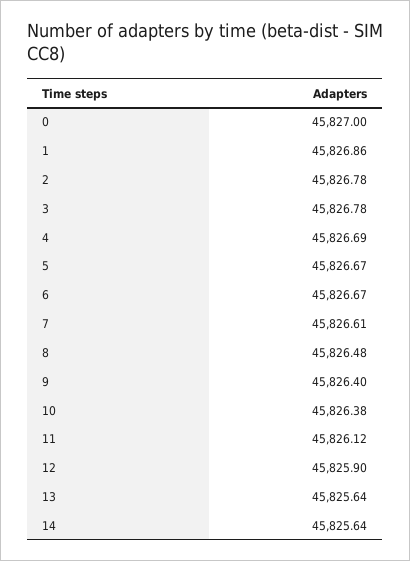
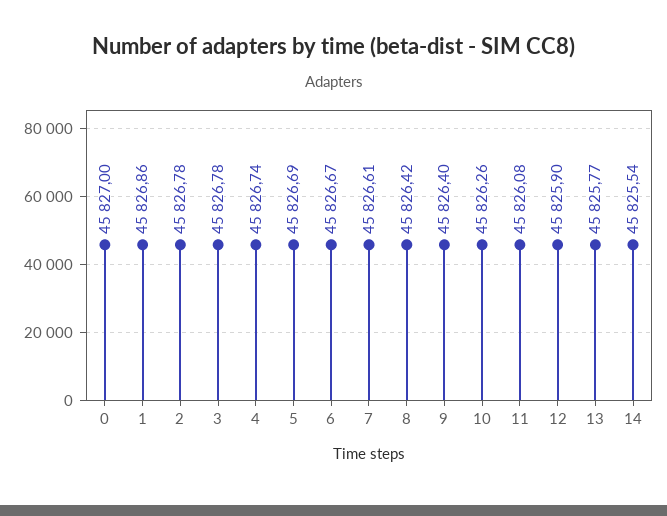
  {
    "0": 45827,
    "1": 45826.86,
    "2": 45826.78,
    "3": 45826.78,
-   "4": 45826.69,
+   "4": 45826.74,
-   "5": 45826.67,
+   "5": 45826.69,
    "6": 45826.67,
    "7": 45826.61,
-   "8": 45826.48,
+   "8": 45826.42,
    "9": 45826.4,
-   "10": 45826.38,
+   "10": 45826.26,
-   "11": 45826.12,
+   "11": 45826.08,
    "12": 45825.9,
-   "13": 45825.64,
+   "13": 45825.77,
-   "14": 45825.64
+   "14": 45825.54
  }

